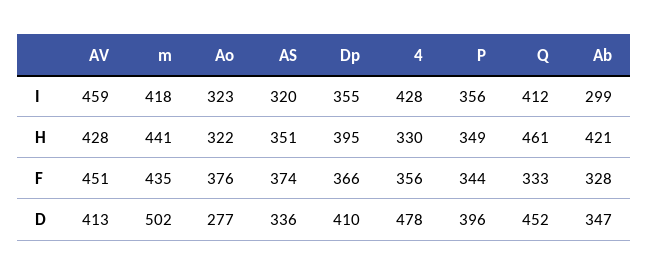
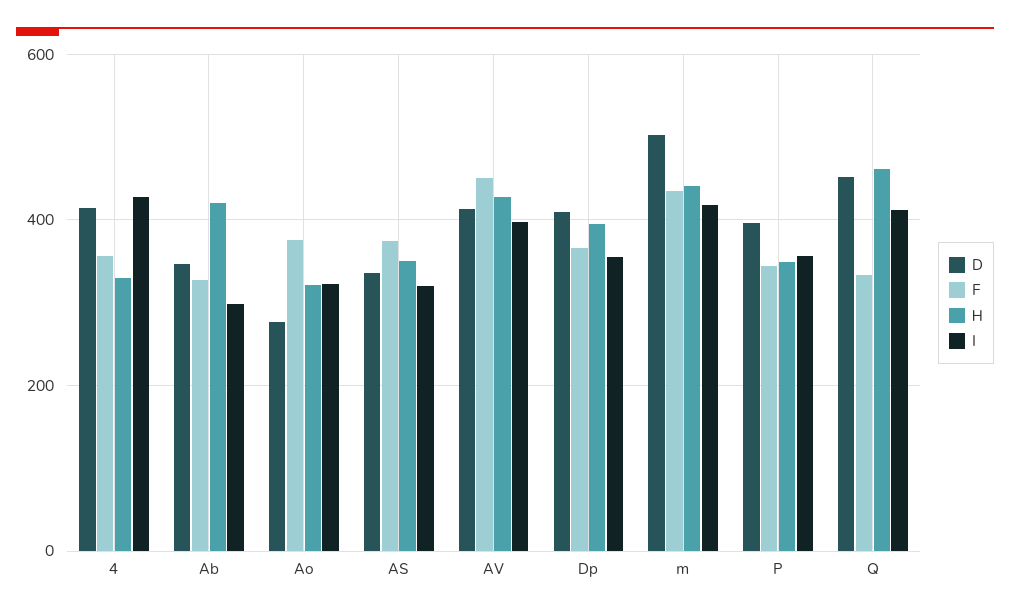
  {
    "I": {
-     "AV": 459,
+     "AV": 400,
      "m": 418,
      "Ao": 323,
      "AS": 320,
      "Dp": 355,
      "4": 428,
      "P": 356,
      "Q": 412,
      "Ab": 299
    },
    "H": {
      "AV": 428,
      "m": 441,
      "Ao": 322,
      "AS": 351,
      "Dp": 395,
      "4": 330,
      "P": 349,
      "Q": 461,
      "Ab": 421
    },
    "F": {
      "AV": 451,
      "m": 435,
      "Ao": 376,
      "AS": 374,
      "Dp": 366,
      "4": 356,
      "P": 344,
      "Q": 333,
      "Ab": 328
    },
    "D": {
      "AV": 413,
      "m": 502,
      "Ao": 277,
      "AS": 336,
      "Dp": 410,
-     "4": 478,
+     "4": 420,
      "P": 396,
      "Q": 452,
      "Ab": 347
    }
  }

